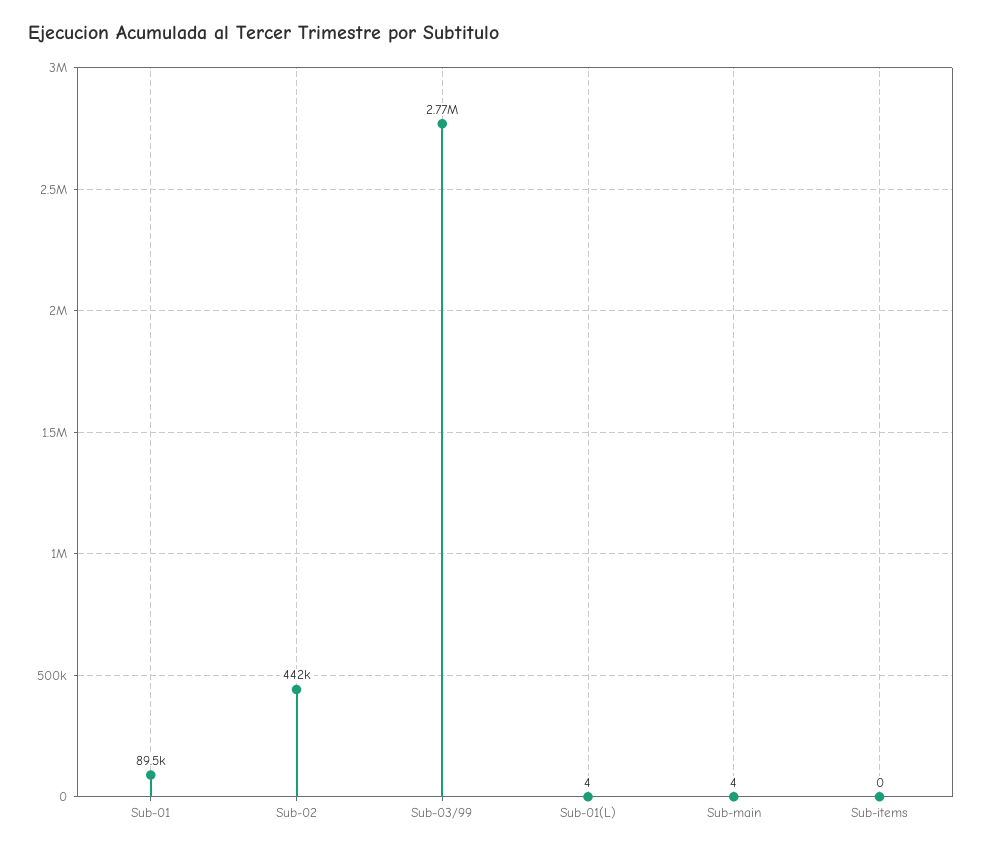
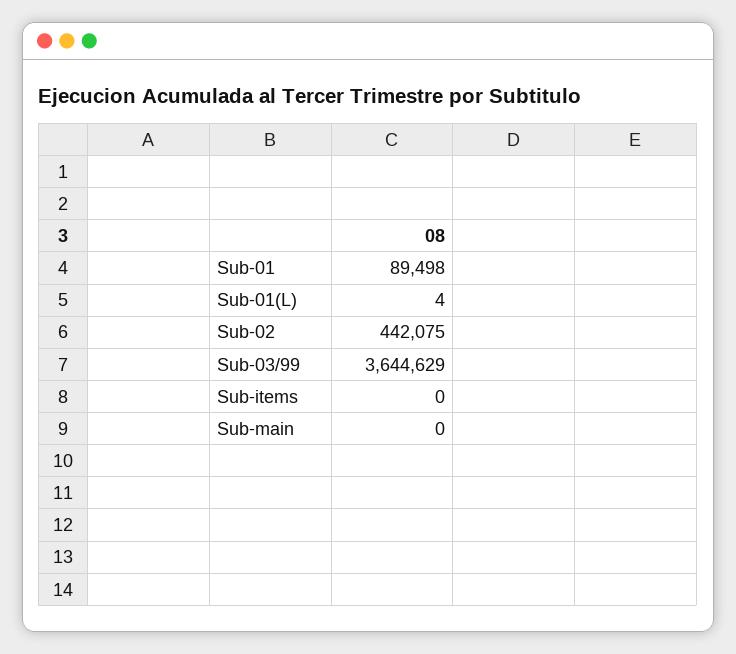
  {
    "Sub-01": 89498,
    "Sub-02": 442075,
-   "Sub-03/99": 2770000,
+   "Sub-03/99": 3644629,
    "Sub-01(L)": 4,
-   "Sub-main": 4,
+   "Sub-main": 0,
    "Sub-items": 0
  }

